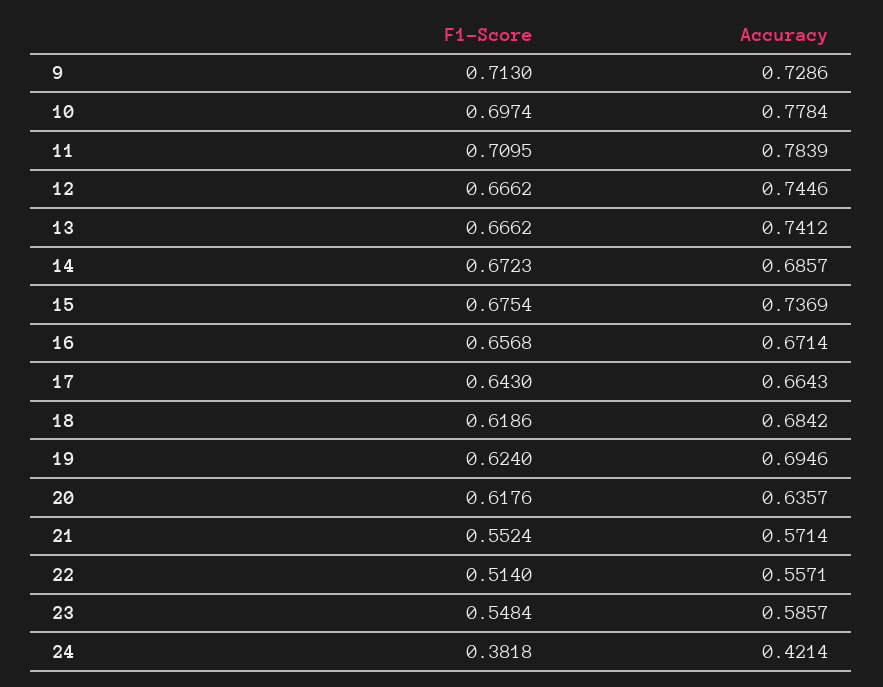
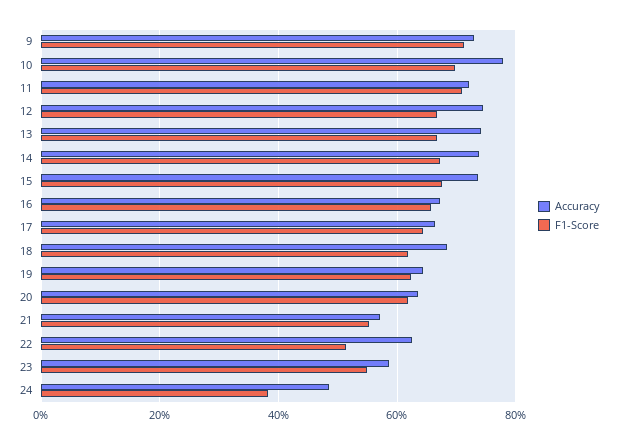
  {
    "F1-Score": {
      "9": 0.713,
      "10": 0.6974,
      "11": 0.7095,
      "12": 0.6662,
      "13": 0.6662,
      "14": 0.6723,
      "15": 0.6754,
      "16": 0.6568,
      "17": 0.643,
      "18": 0.6186,
      "19": 0.624,
      "20": 0.6176,
      "21": 0.5524,
      "22": 0.514,
      "23": 0.5484,
      "24": 0.3818
    },
    "Accuracy": {
      "9": 0.7286,
      "10": 0.7784,
-     "11": 0.7839,
+     "11": 0.72,
      "12": 0.7446,
      "13": 0.7412,
-     "14": 0.6857,
+     "14": 0.74,
      "15": 0.7369,
      "16": 0.6714,
      "17": 0.6643,
      "18": 0.6842,
-     "19": 0.6946,
+     "19": 0.64,
      "20": 0.6357,
      "21": 0.5714,
-     "22": 0.5571,
+     "22": 0.62,
      "23": 0.5857,
-     "24": 0.4214
+     "24": 0.48
    }
  }

